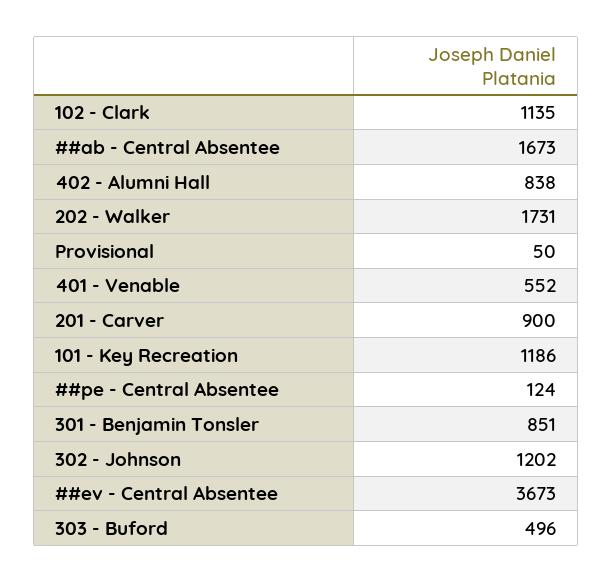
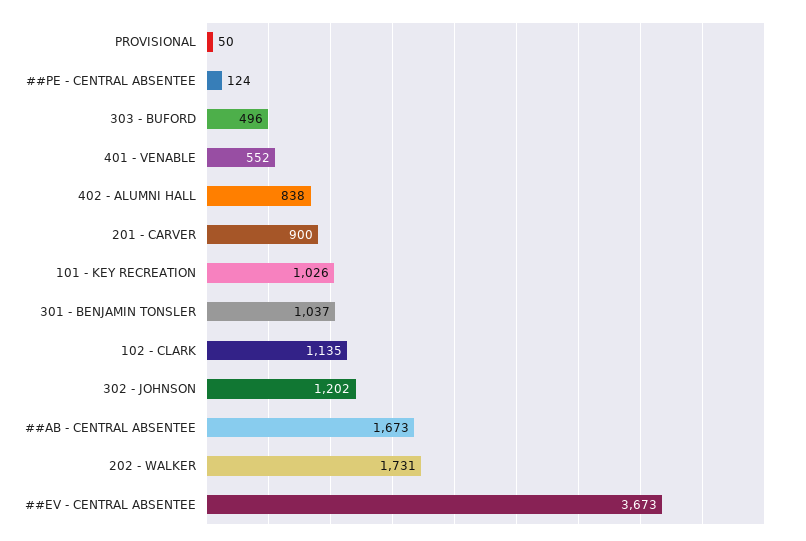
  {
    "102 - Clark": 1135,
    "##ab - Central Absentee": 1673,
    "402 - Alumni Hall": 838,
    "202 - Walker": 1731,
    "Provisional": 50,
    "401 - Venable": 552,
    "201 - Carver": 900,
-   "101 - Key Recreation": 1186,
+   "101 - Key Recreation": 1026,
    "##pe - Central Absentee": 124,
-   "301 - Benjamin Tonsler": 851,
+   "301 - Benjamin Tonsler": 1037,
    "302 - Johnson": 1202,
    "##ev - Central Absentee": 3673,
    "303 - Buford": 496
  }

